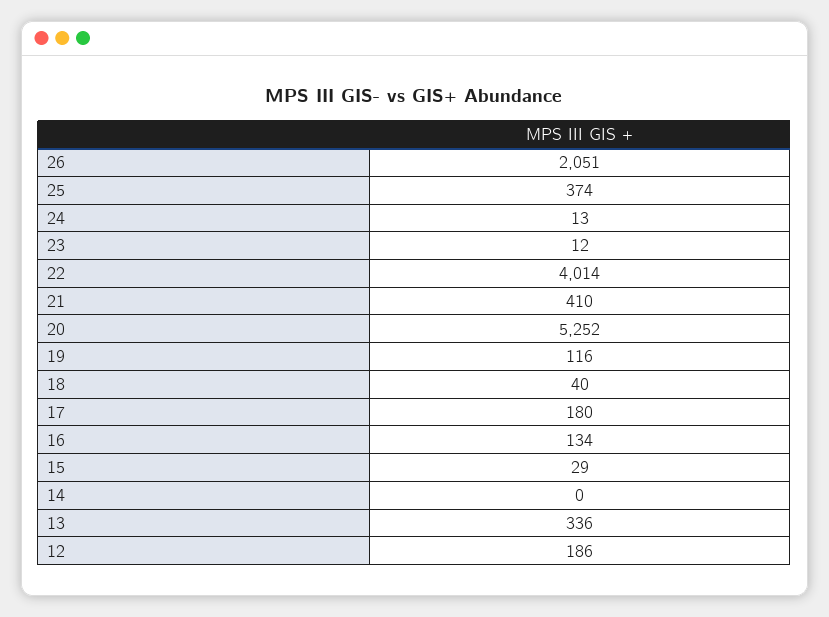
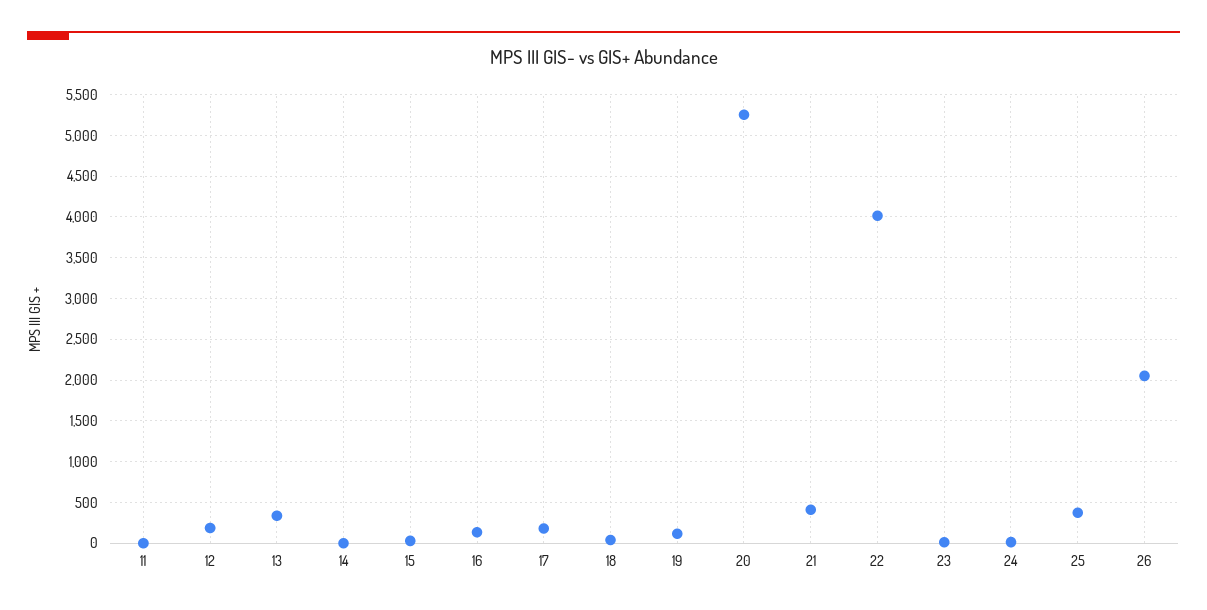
  {
    "26": 2051,
    "25": 374,
    "24": 13,
    "23": 12,
    "22": 4014,
    "21": 410,
    "20": 5252,
    "19": 116,
    "18": 40,
    "17": 180,
    "16": 134,
    "15": 29,
    "14": 0,
    "13": 336,
-   "12": 186
+   "12": 186,
+   "11": 0
  }

